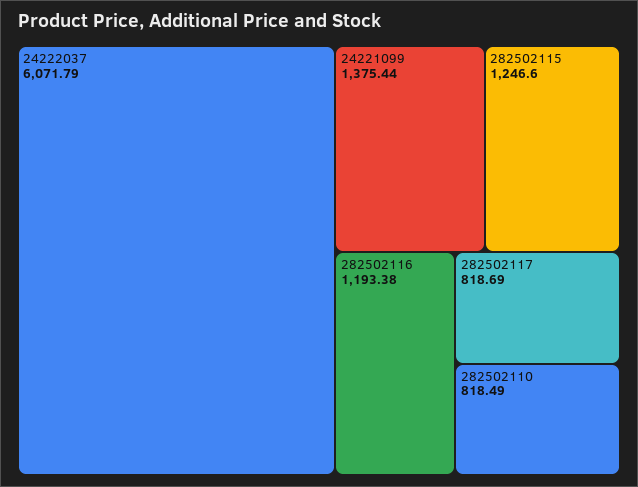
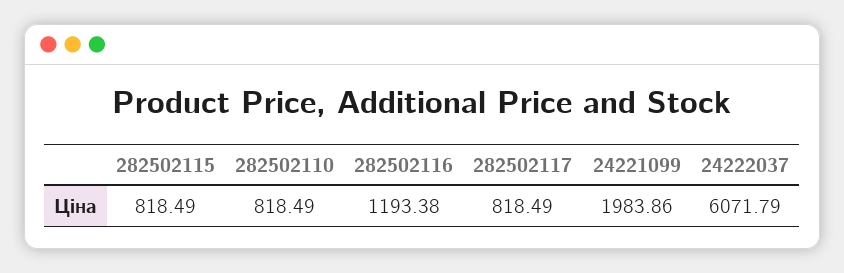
  {
    "24222037": 6071.79,
-   "24221099": 1375.44,
+   "24221099": 1983.86,
-   "282502115": 1246.6,
+   "282502115": 818.49,
    "282502116": 1193.38,
-   "282502117": 818.69,
+   "282502117": 818.49,
    "282502110": 818.49
  }

